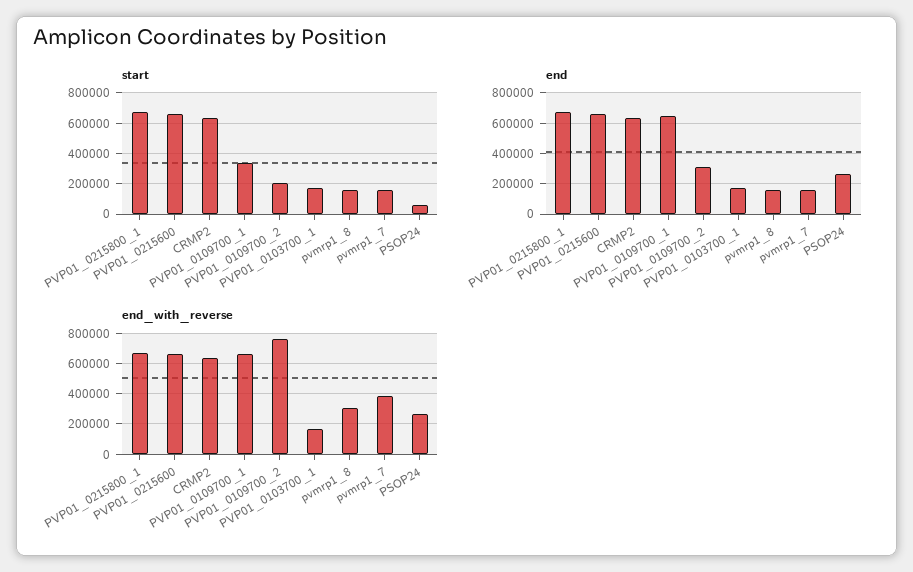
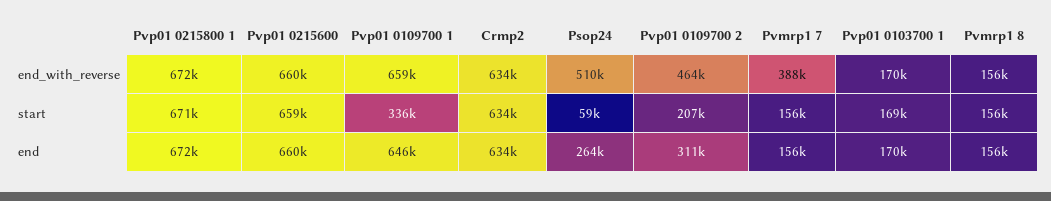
  {
    "start": {
      "PVP01_0215800_1": 671000,
      "PVP01_0215600": 659000,
      "CRMP2": 634000,
      "PVP01_0109700_1": 336000,
      "PVP01_0109700_2": 207000,
      "PVP01_0103700_1": 169000,
      "pvmrp1_8": 156000,
      "pvmrp1_7": 156000,
      "PSOP24": 59000
    },
    "end": {
      "PVP01_0215800_1": 672000,
      "PVP01_0215600": 660000,
      "CRMP2": 634000,
      "PVP01_0109700_1": 646000,
      "PVP01_0109700_2": 311000,
      "PVP01_0103700_1": 170000,
      "pvmrp1_8": 156000,
      "pvmrp1_7": 156000,
      "PSOP24": 264000
    },
    "end_with_reverse": {
      "PVP01_0215800_1": 672000,
      "PVP01_0215600": 660000,
      "CRMP2": 634000,
      "PVP01_0109700_1": 659000,
-     "PVP01_0109700_2": 750000,
+     "PVP01_0109700_2": 464000,
      "PVP01_0103700_1": 170000,
-     "pvmrp1_8": 300000,
+     "pvmrp1_8": 156000,
      "pvmrp1_7": 388000,
-     "PSOP24": 250000
+     "PSOP24": 510000
    }
  }

